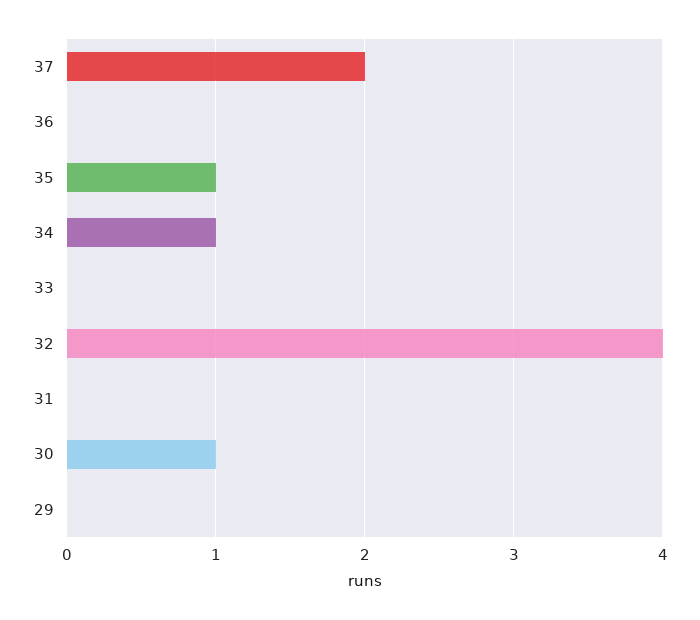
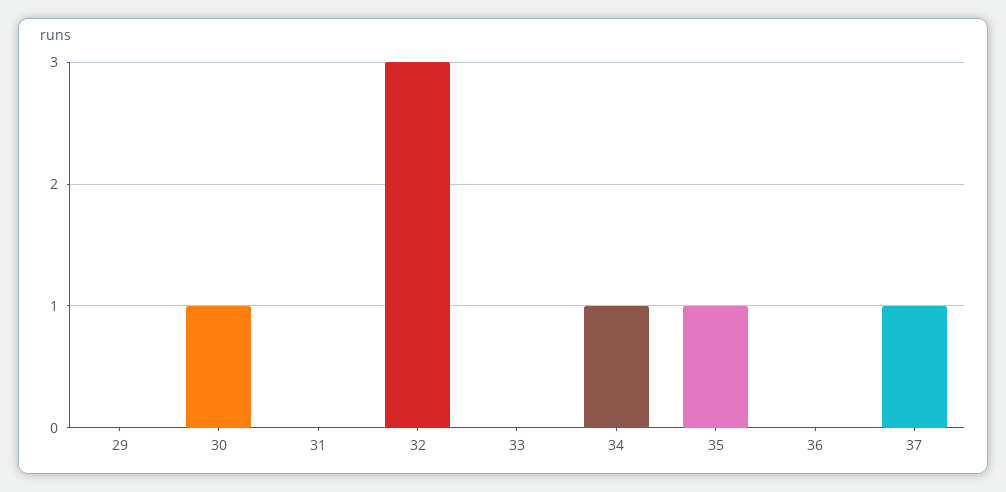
  {
-   "37": 2,
+   "37": 1,
    "36": 0,
    "35": 1,
    "34": 1,
    "33": 0,
-   "32": 4,
+   "32": 3,
    "31": 0,
    "30": 1,
    "29": 0
  }

